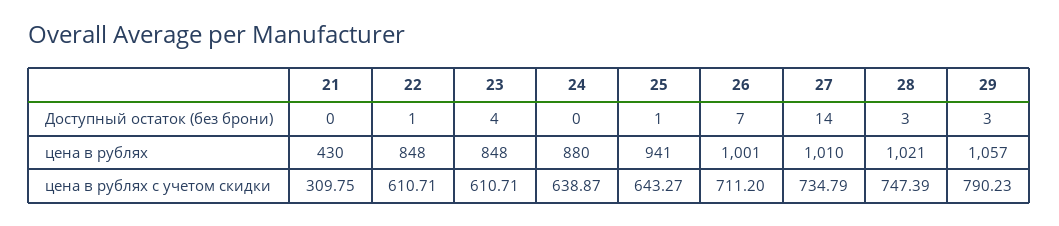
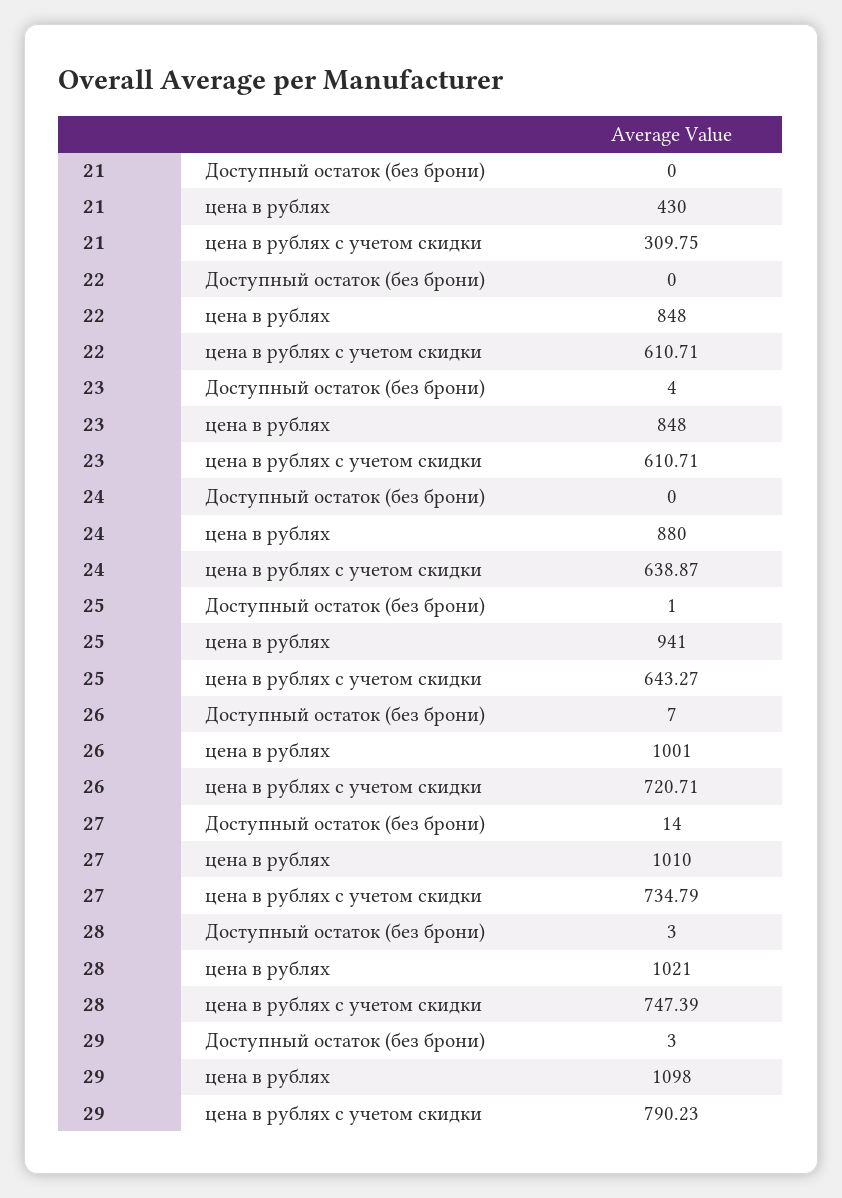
  {
    "21": {
      "Доступный остаток (без брони)": 0,
      "цена в рублях": 430,
      "цена в рублях с учетом скидки": 309.75
    },
    "22": {
-     "Доступный остаток (без брони)": 1,
+     "Доступный остаток (без брони)": 0,
      "цена в рублях": 848,
      "цена в рублях с учетом скидки": 610.71
    },
    "23": {
      "Доступный остаток (без брони)": 4,
      "цена в рублях": 848,
      "цена в рублях с учетом скидки": 610.71
    },
    "24": {
      "Доступный остаток (без брони)": 0,
      "цена в рублях": 880,
      "цена в рублях с учетом скидки": 638.87
    },
    "25": {
      "Доступный остаток (без брони)": 1,
      "цена в рублях": 941,
      "цена в рублях с учетом скидки": 643.27
    },
    "26": {
      "Доступный остаток (без брони)": 7,
      "цена в рублях": 1001,
-     "цена в рублях с учетом скидки": 711.2
+     "цена в рублях с учетом скидки": 720.71
    },
    "27": {
      "Доступный остаток (без брони)": 14,
      "цена в рублях": 1010,
      "цена в рублях с учетом скидки": 734.79
    },
    "28": {
      "Доступный остаток (без брони)": 3,
      "цена в рублях": 1021,
      "цена в рублях с учетом скидки": 747.39
    },
    "29": {
      "Доступный остаток (без брони)": 3,
-     "цена в рублях": 1057,
+     "цена в рублях": 1098,
      "цена в рублях с учетом скидки": 790.23
    }
  }

